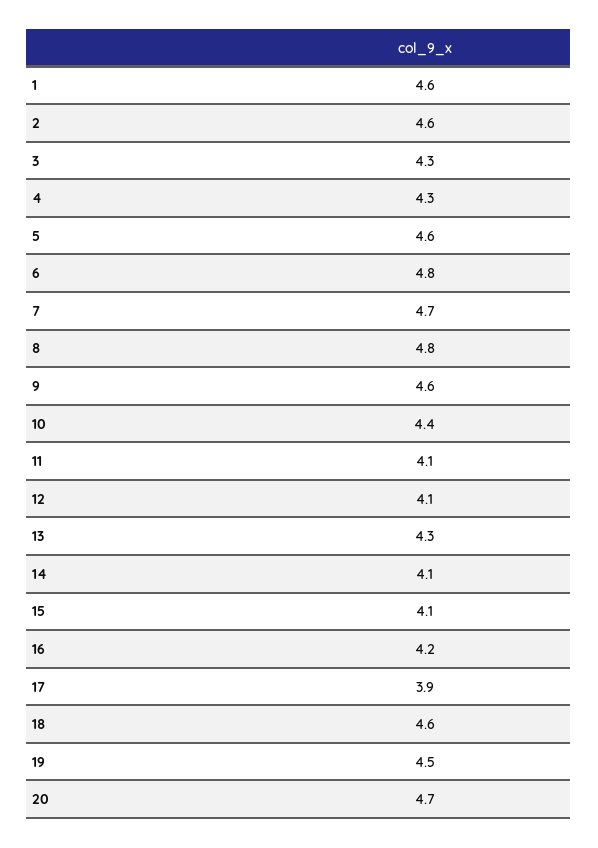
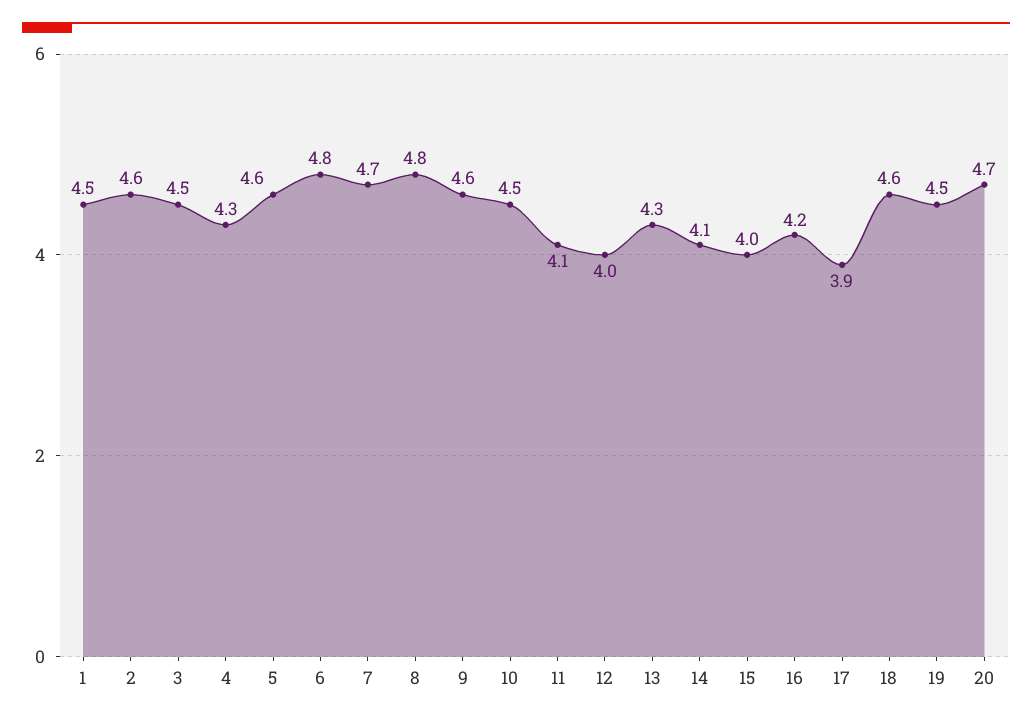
  {
-   "1": 4.6,
+   "1": 4.5,
    "2": 4.6,
-   "3": 4.3,
+   "3": 4.5,
    "4": 4.3,
    "5": 4.6,
    "6": 4.8,
    "7": 4.7,
    "8": 4.8,
    "9": 4.6,
-   "10": 4.4,
+   "10": 4.5,
    "11": 4.1,
-   "12": 4.1,
+   "12": 4,
    "13": 4.3,
    "14": 4.1,
-   "15": 4.1,
+   "15": 4,
    "16": 4.2,
    "17": 3.9,
    "18": 4.6,
    "19": 4.5,
    "20": 4.7
  }

